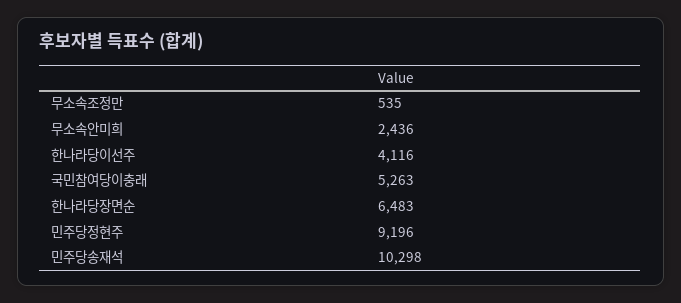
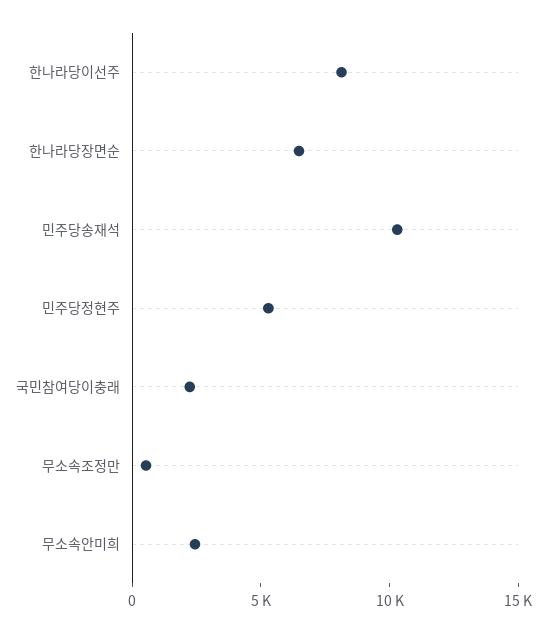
  {
    "무소속조정만": 535,
    "무소속안미희": 2436,
-   "한나라당이선주": 4116,
+   "한나라당이선주": 8000,
-   "국민참여당이충래": 5263,
+   "국민참여당이충래": 2000,
    "한나라당장면순": 6483,
-   "민주당정현주": 9196,
+   "민주당정현주": 5000,
    "민주당송재석": 10298
  }

